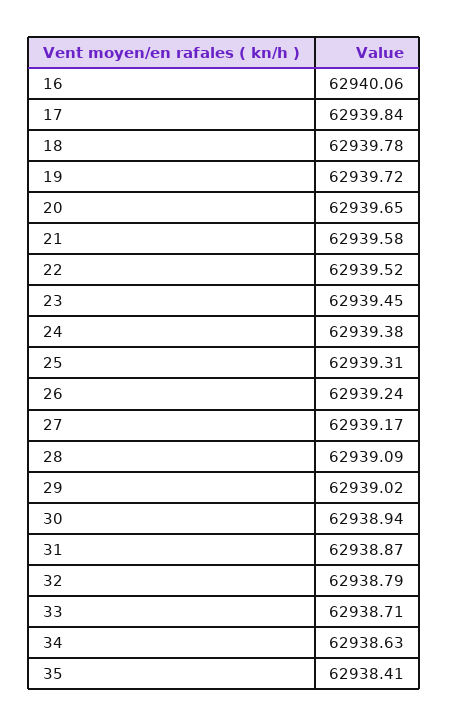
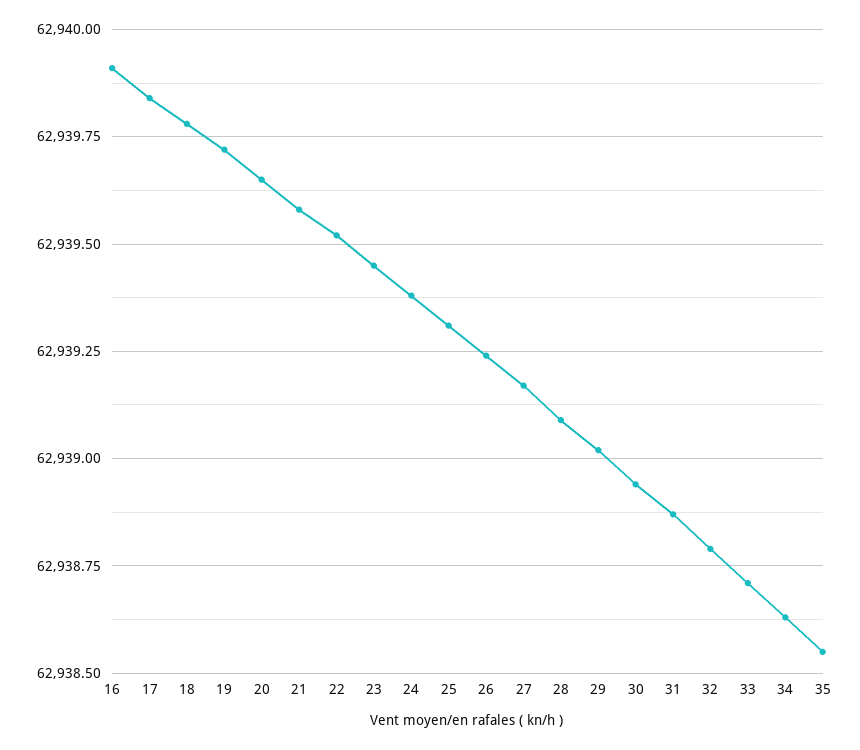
  {
-   "16": 62940.06,
+   "16": 62939.9,
    "17": 62939.84,
    "18": 62939.78,
    "19": 62939.72,
    "20": 62939.65,
    "21": 62939.58,
    "22": 62939.52,
    "23": 62939.45,
    "24": 62939.38,
    "25": 62939.31,
    "26": 62939.24,
    "27": 62939.17,
    "28": 62939.09,
    "29": 62939.02,
    "30": 62938.94,
    "31": 62938.87,
    "32": 62938.79,
    "33": 62938.71,
    "34": 62938.63,
-   "35": 62938.41
+   "35": 62938.55
  }

